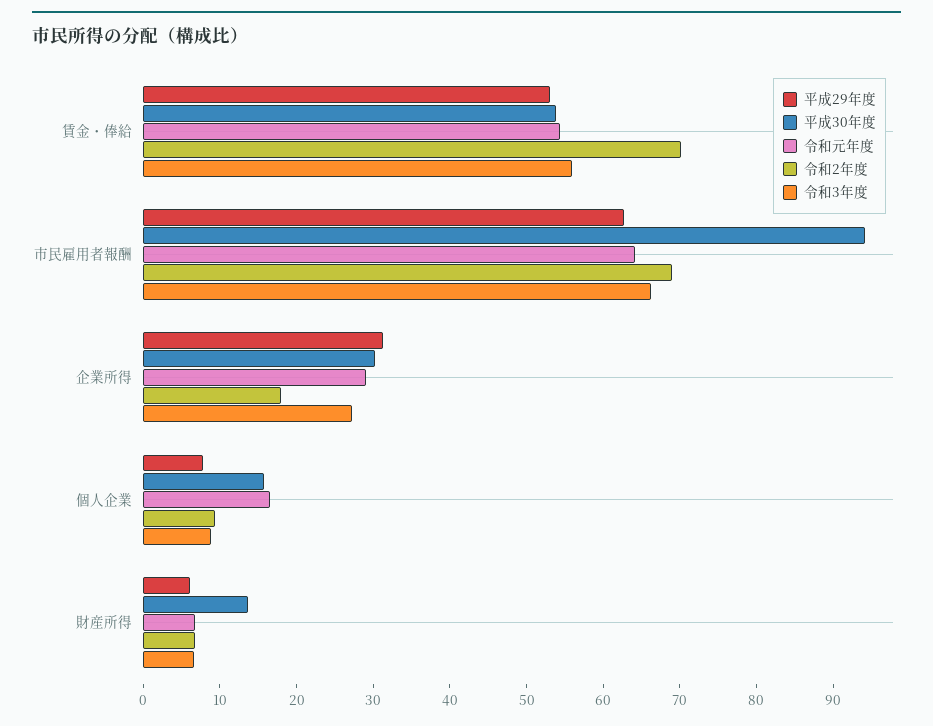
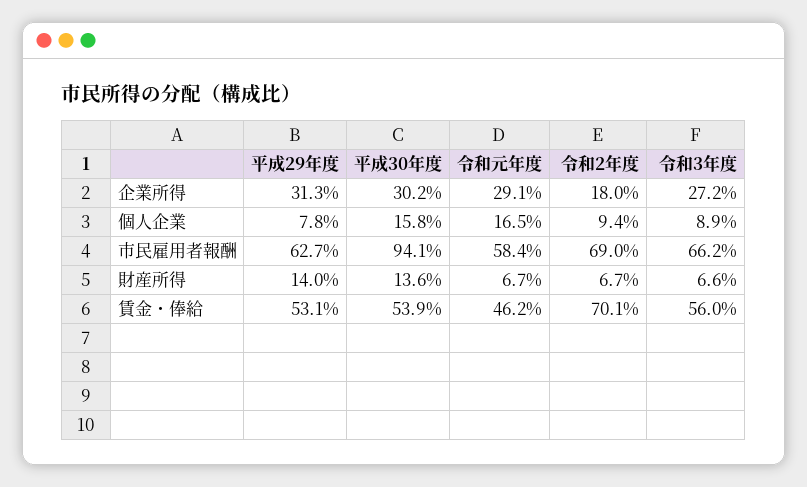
  {
    "平成29年度": {
      "賃金・俸給": 53.1,
      "市民雇用者報酬": 62.7,
      "企業所得": 31.3,
      "個人企業": 7.8,
-     "財産所得": 6
+     "財産所得": 14
    },
    "平成30年度": {
      "賃金・俸給": 53.9,
      "市民雇用者報酬": 94.1,
      "企業所得": 30.2,
      "個人企業": 15.8,
      "財産所得": 13.6
    },
    "令和元年度": {
-     "賃金・俸給": 54,
+     "賃金・俸給": 46.2,
-     "市民雇用者報酬": 64,
+     "市民雇用者報酬": 58.4,
      "企業所得": 29.1,
      "個人企業": 16.5,
      "財産所得": 6.7
    },
    "令和2年度": {
      "賃金・俸給": 70.1,
      "市民雇用者報酬": 69,
      "企業所得": 18,
      "個人企業": 9.4,
      "財産所得": 6.7
    },
    "令和3年度": {
      "賃金・俸給": 56,
      "市民雇用者報酬": 66.2,
      "企業所得": 27.2,
      "個人企業": 8.9,
      "財産所得": 6.6
    }
  }

